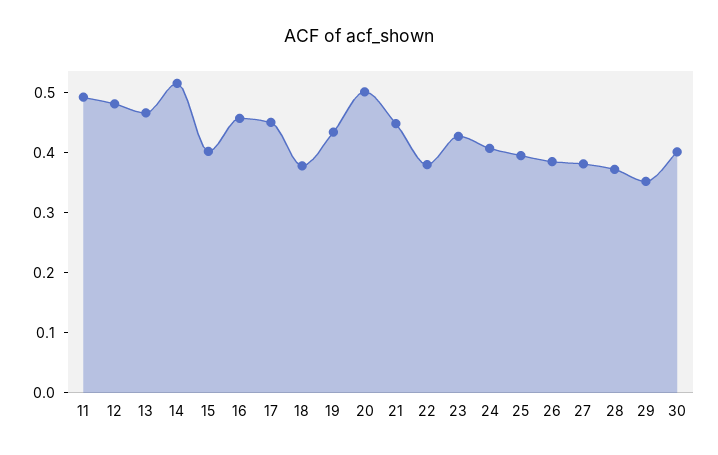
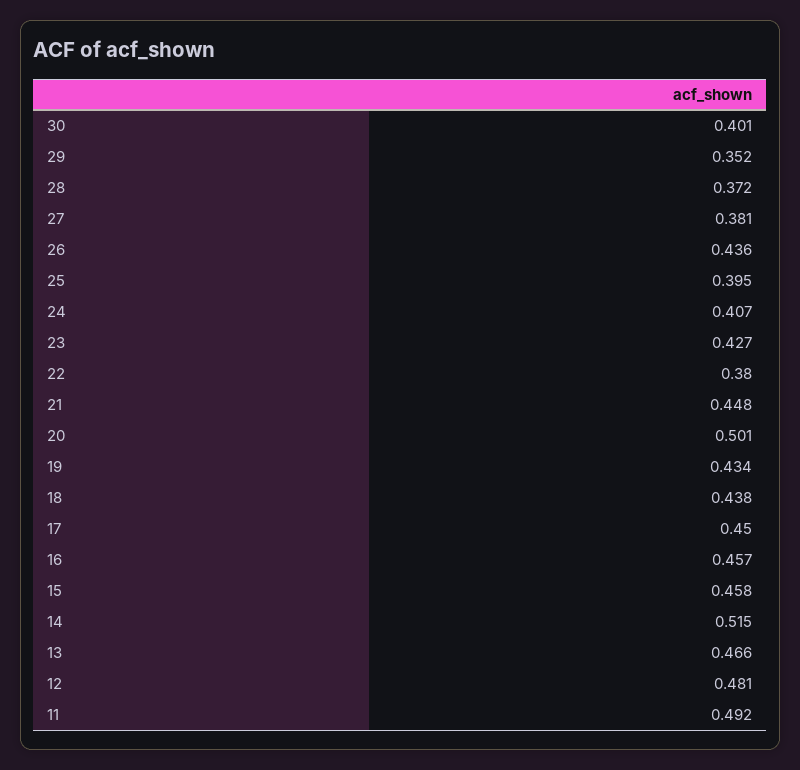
  {
    "11": 0.492,
    "12": 0.481,
    "13": 0.466,
    "14": 0.515,
-   "15": 0.4,
+   "15": 0.458,
    "16": 0.457,
    "17": 0.45,
-   "18": 0.38,
+   "18": 0.438,
    "19": 0.434,
    "20": 0.501,
    "21": 0.448,
    "22": 0.38,
    "23": 0.427,
    "24": 0.407,
    "25": 0.395,
-   "26": 0.38,
+   "26": 0.436,
    "27": 0.381,
    "28": 0.372,
    "29": 0.352,
    "30": 0.401
  }

